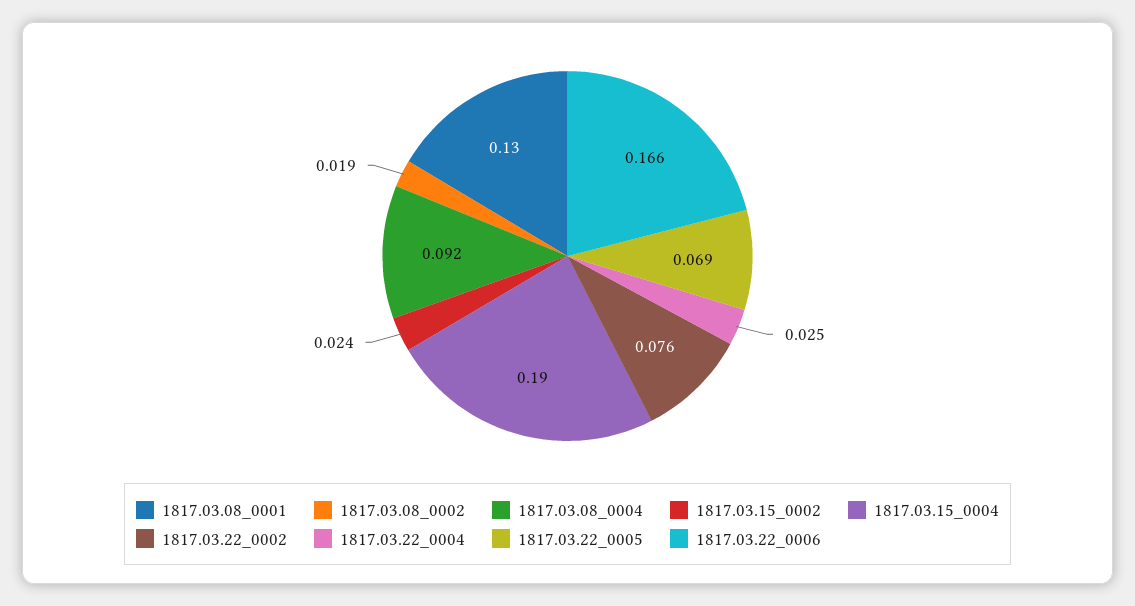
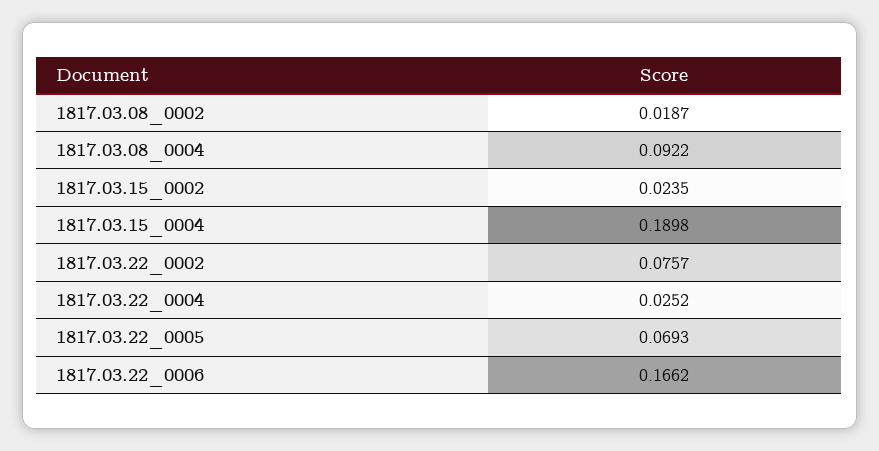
  {
-   "1817.03.08_0001": 0.13,
    "1817.03.08_0002": 0.0187,
    "1817.03.08_0004": 0.0922,
    "1817.03.15_0002": 0.0235,
    "1817.03.15_0004": 0.1898,
    "1817.03.22_0002": 0.0757,
    "1817.03.22_0004": 0.0252,
    "1817.03.22_0005": 0.0693,
    "1817.03.22_0006": 0.1662
  }

